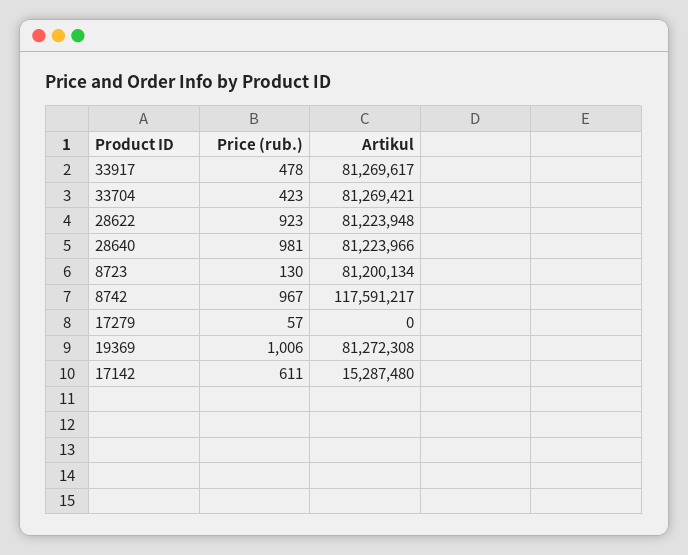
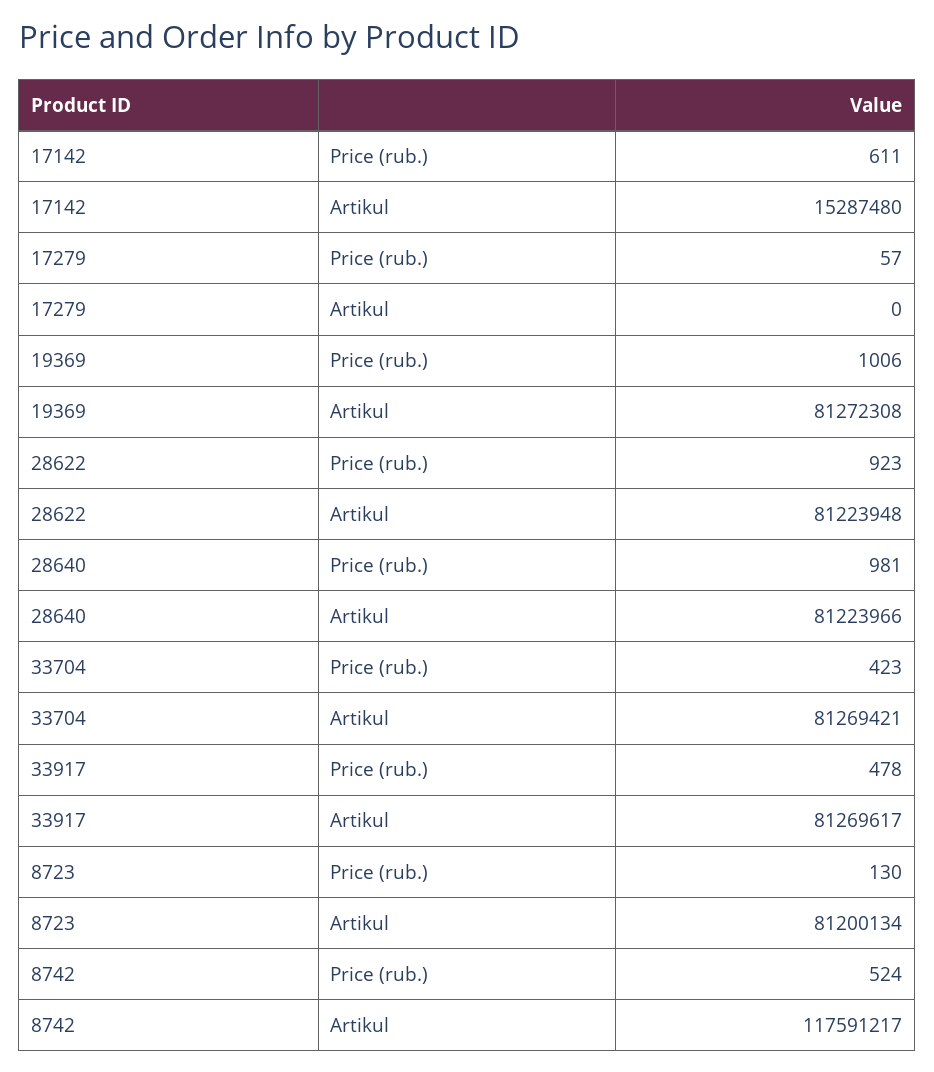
  {
    "Price (rub.)": {
      "33917": 478,
      "33704": 423,
      "28622": 923,
      "28640": 981,
      "8723": 130,
-     "8742": 967,
+     "8742": 524,
      "17279": 57,
      "19369": 1006,
      "17142": 611
    },
    "Artikul": {
      "33917": 81269617,
      "33704": 81269421,
      "28622": 81223948,
      "28640": 81223966,
      "8723": 81200134,
      "8742": 117591217,
      "17279": 0,
      "19369": 81272308,
      "17142": 15287480
    }
  }

